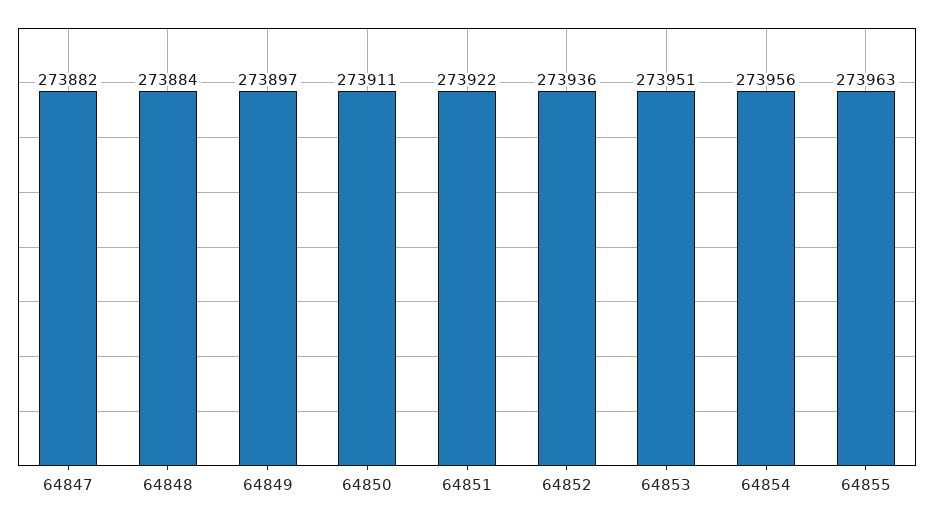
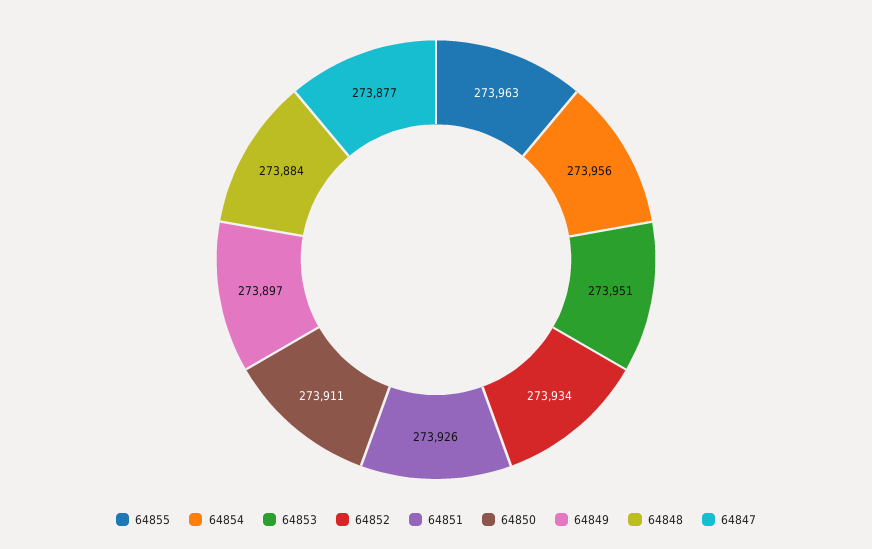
  {
-   "64847": 273882,
+   "64847": 273877,
    "64848": 273884,
    "64849": 273897,
    "64850": 273911,
-   "64851": 273922,
+   "64851": 273926,
-   "64852": 273936,
+   "64852": 273934,
    "64853": 273951,
    "64854": 273956,
    "64855": 273963
  }

